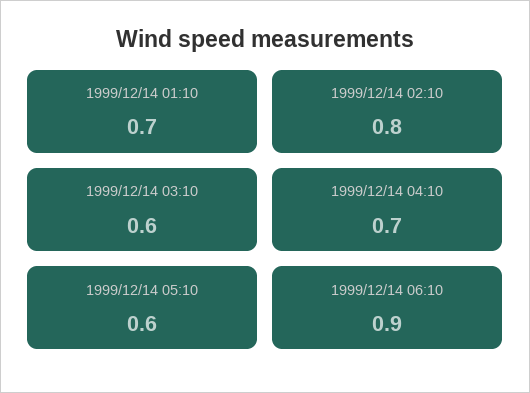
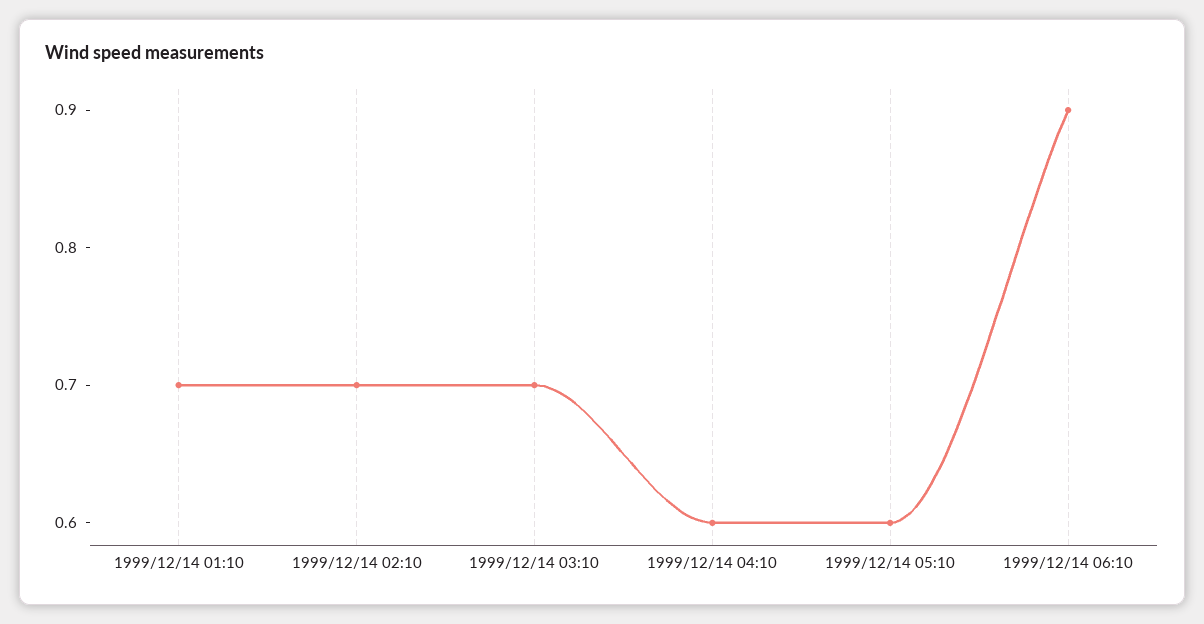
  {
    "1999/12/14 01:10": 0.7,
-   "1999/12/14 02:10": 0.8,
+   "1999/12/14 02:10": 0.7,
-   "1999/12/14 03:10": 0.6,
+   "1999/12/14 03:10": 0.7,
-   "1999/12/14 04:10": 0.7,
+   "1999/12/14 04:10": 0.6,
    "1999/12/14 05:10": 0.6,
    "1999/12/14 06:10": 0.9
  }

